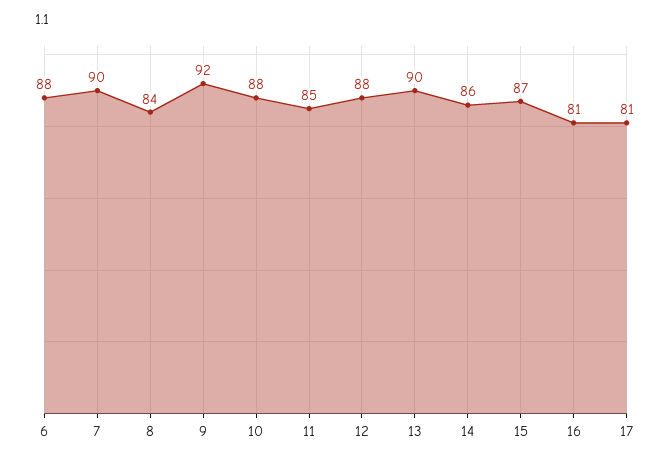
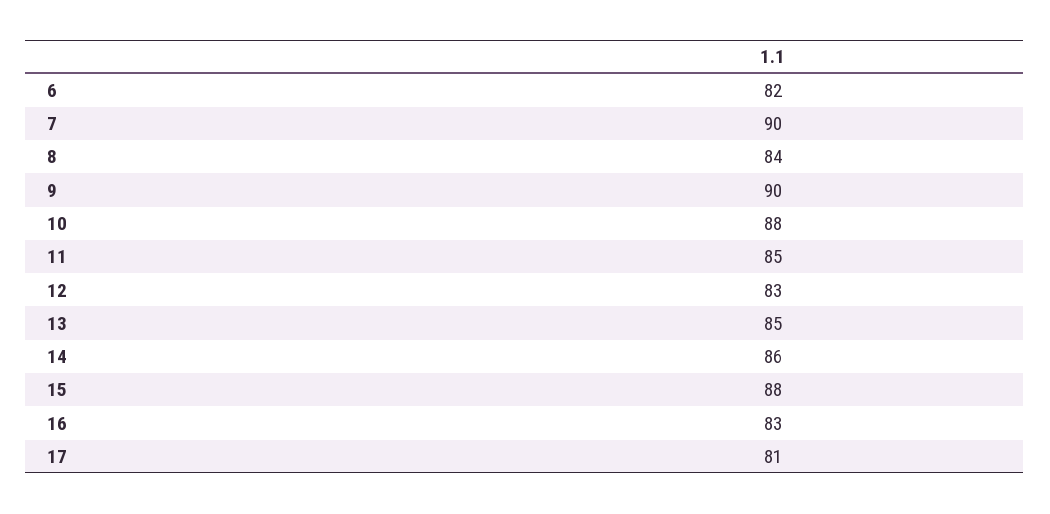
  {
-   "6": 88,
+   "6": 82,
    "7": 90,
    "8": 84,
-   "9": 92,
+   "9": 90,
    "10": 88,
    "11": 85,
-   "12": 88,
+   "12": 83,
-   "13": 90,
+   "13": 85,
    "14": 86,
-   "15": 87,
+   "15": 88,
-   "16": 81,
+   "16": 83,
    "17": 81
  }

